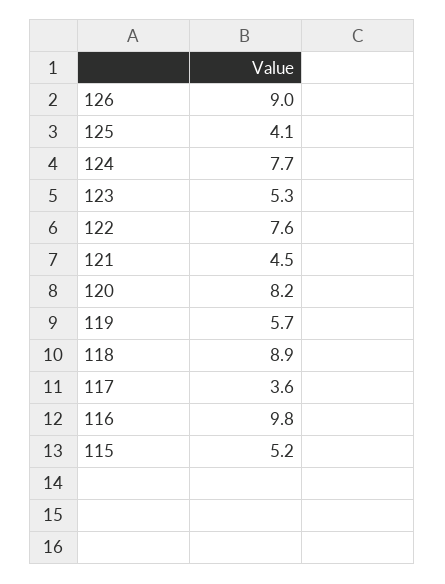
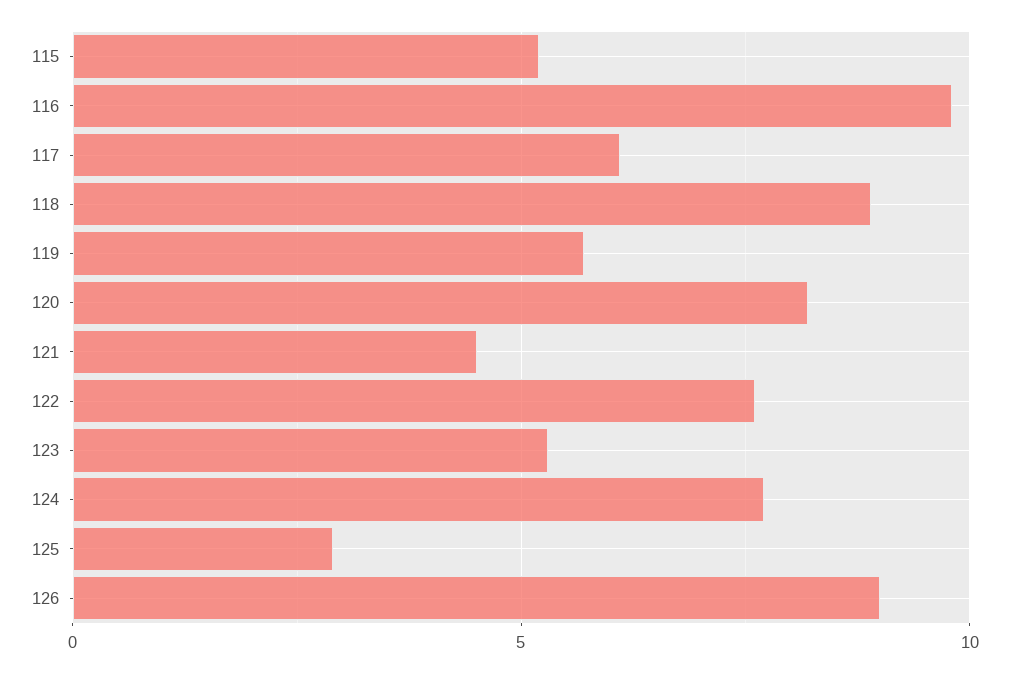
  {
    "126": 9,
-   "125": 4.1,
+   "125": 3,
    "124": 7.7,
    "123": 5.3,
    "122": 7.6,
    "121": 4.5,
    "120": 8.2,
    "119": 5.7,
    "118": 8.9,
-   "117": 3.6,
+   "117": 6,
    "116": 9.8,
    "115": 5.2
  }

